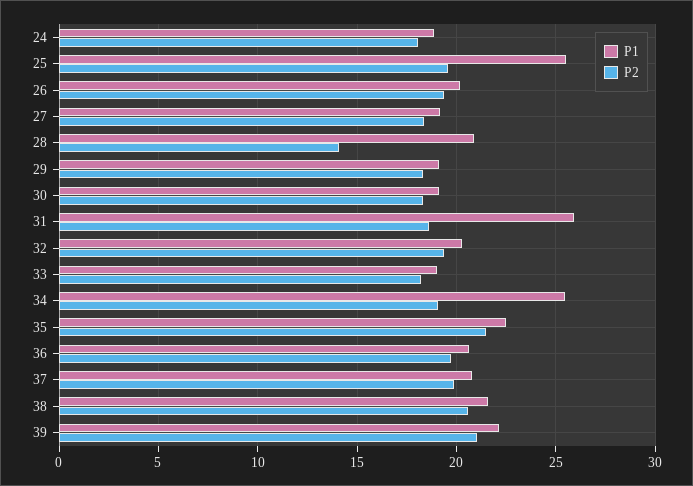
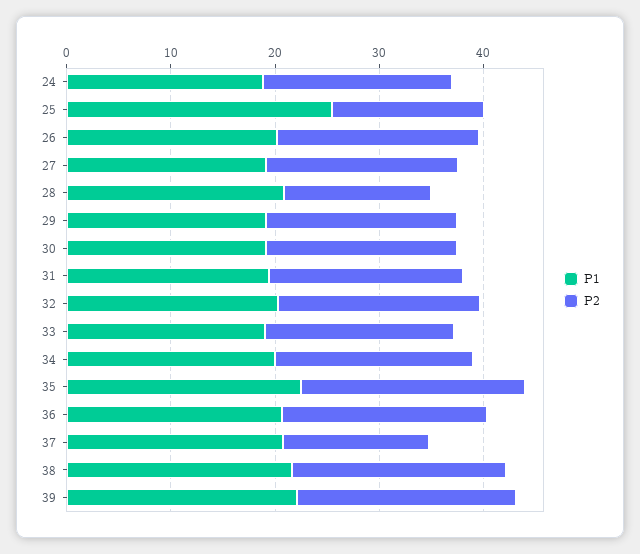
  {
    "P1": {
      "24": 19,
      "25": 25.5,
      "26": 20,
      "27": 19,
      "28": 21,
      "29": 19,
      "30": 19,
-     "31": 26,
+     "31": 20,
      "32": 20.5,
      "33": 19,
-     "34": 25.5,
+     "34": 20,
      "35": 22.5,
      "36": 20.5,
      "37": 21,
      "38": 21.5,
      "39": 22
    },
    "P2": {
      "24": 18,
-     "25": 19.5,
+     "25": 14,
      "26": 19.5,
      "27": 18.5,
      "28": 14,
      "29": 18.5,
      "30": 18.5,
      "31": 18.5,
      "32": 19.5,
      "33": 18,
      "34": 19,
      "35": 21.5,
      "36": 19.5,
-     "37": 20,
+     "37": 14,
      "38": 20.5,
      "39": 21
    }
  }

